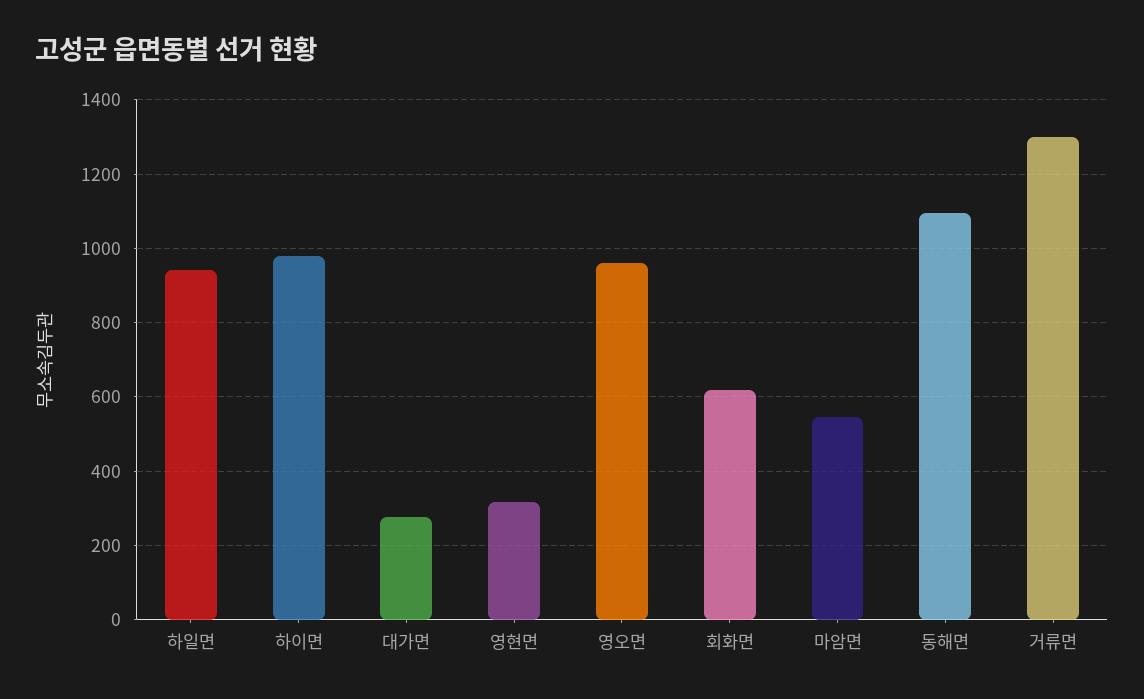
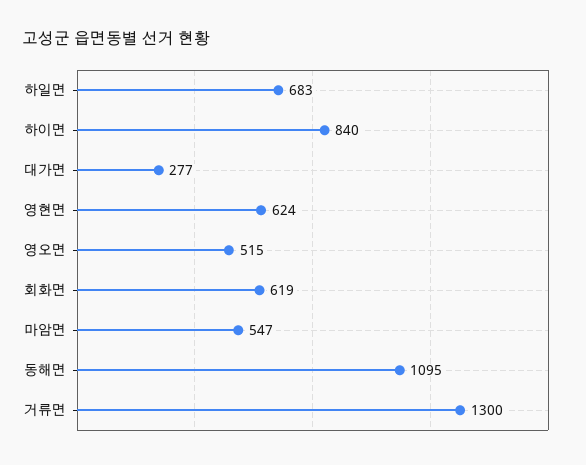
  {
-   "하일면": 940,
+   "하일면": 683,
-   "하이면": 980,
+   "하이면": 840,
    "대가면": 277,
-   "영현면": 320,
+   "영현면": 624,
-   "영오면": 960,
+   "영오면": 515,
    "회화면": 619,
    "마암면": 547,
    "동해면": 1095,
    "거류면": 1300
  }

